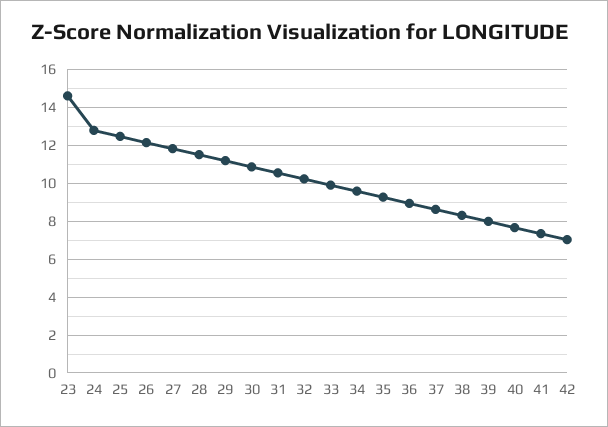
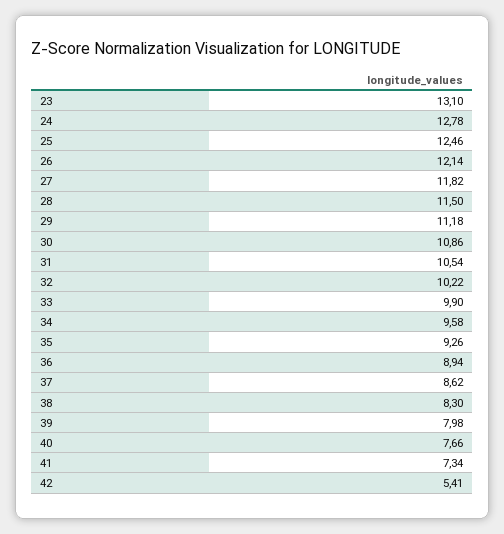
  {
-   "23": 14.5,
+   "23": 13.1,
    "24": 12.78,
    "25": 12.46,
    "26": 12.14,
    "27": 11.82,
    "28": 11.5,
    "29": 11.18,
    "30": 10.86,
    "31": 10.54,
    "32": 10.22,
    "33": 9.9,
    "34": 9.58,
    "35": 9.26,
    "36": 8.94,
    "37": 8.62,
    "38": 8.3,
    "39": 7.98,
    "40": 7.66,
    "41": 7.34,
-   "42": 7
+   "42": 5.41
  }

